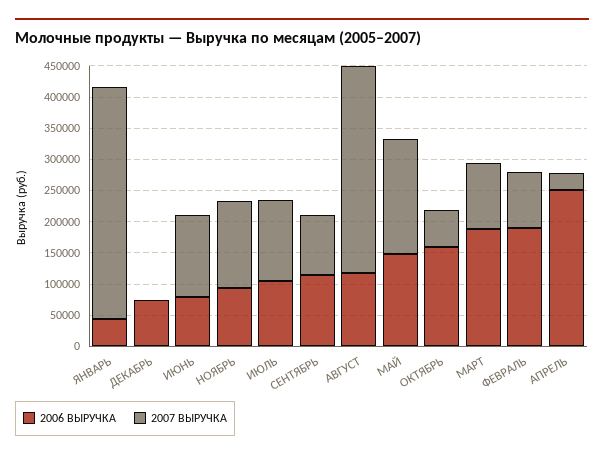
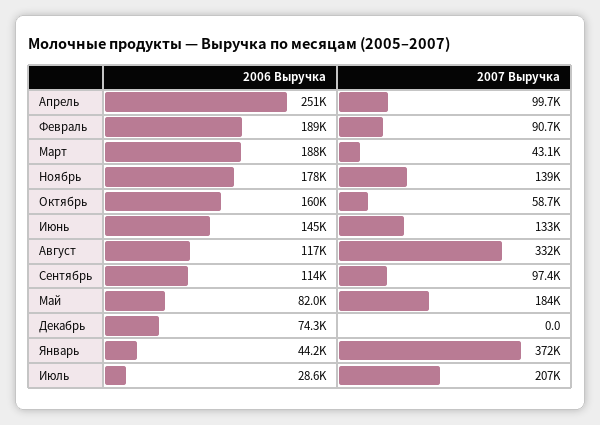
  {
    "2006 ВЫРУЧКА": {
      "ЯНВАРЬ": 44200,
      "ДЕКАБРЬ": 74300,
-     "ИЮНЬ": 75000,
+     "ИЮНЬ": 145000,
-     "НОЯБРЬ": 100000,
+     "НОЯБРЬ": 178000,
-     "ИЮЛЬ": 100000,
+     "ИЮЛЬ": 28600,
      "СЕНТЯБРЬ": 114000,
      "АВГУСТ": 117000,
-     "МАЙ": 150000,
+     "МАЙ": 82000,
      "ОКТЯБРЬ": 160000,
      "МАРТ": 188000,
      "ФЕВРАЛЬ": 189000,
      "АПРЕЛЬ": 251000
    },
    "2007 ВЫРУЧКА": {
      "ЯНВАРЬ": 372000,
      "ДЕКАБРЬ": 0,
      "ИЮНЬ": 133000,
      "НОЯБРЬ": 139000,
-     "ИЮЛЬ": 125000,
+     "ИЮЛЬ": 207000,
      "СЕНТЯБРЬ": 97400,
      "АВГУСТ": 332000,
      "МАЙ": 184000,
      "ОКТЯБРЬ": 58700,
-     "МАРТ": 100000,
+     "МАРТ": 43100,
      "ФЕВРАЛЬ": 90700,
-     "АПРЕЛЬ": 25000
+     "АПРЕЛЬ": 99700
    }
  }

